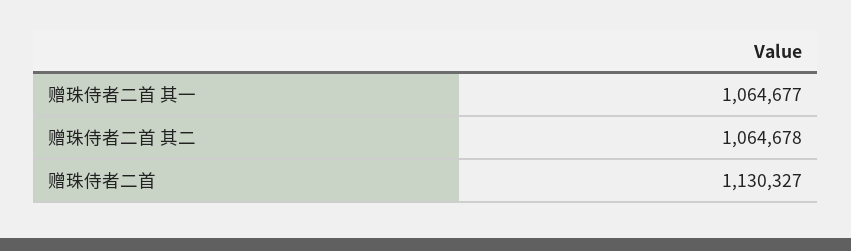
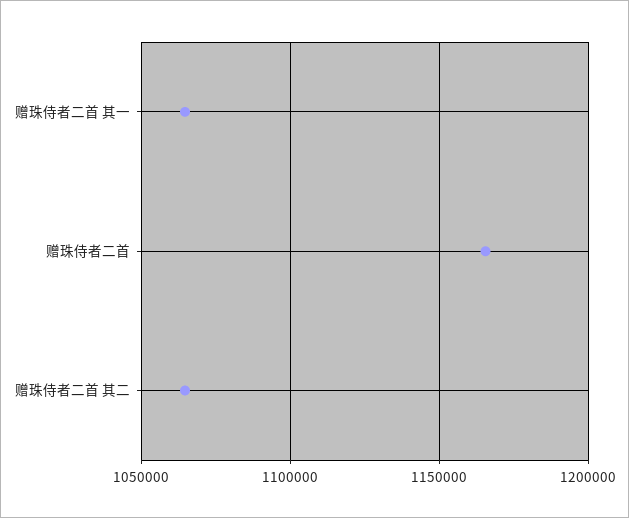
  {
    "赠珠侍者二首 其一": 1064677,
    "赠珠侍者二首 其二": 1064678,
-   "赠珠侍者二首": 1130327
+   "赠珠侍者二首": 1165000
  }

